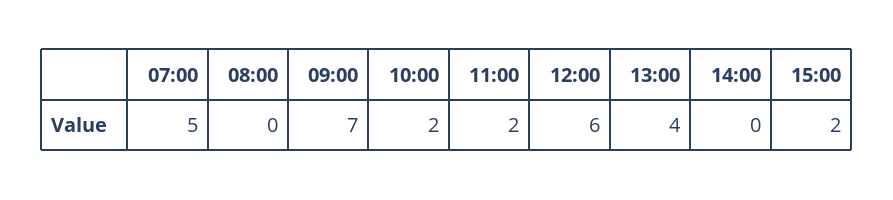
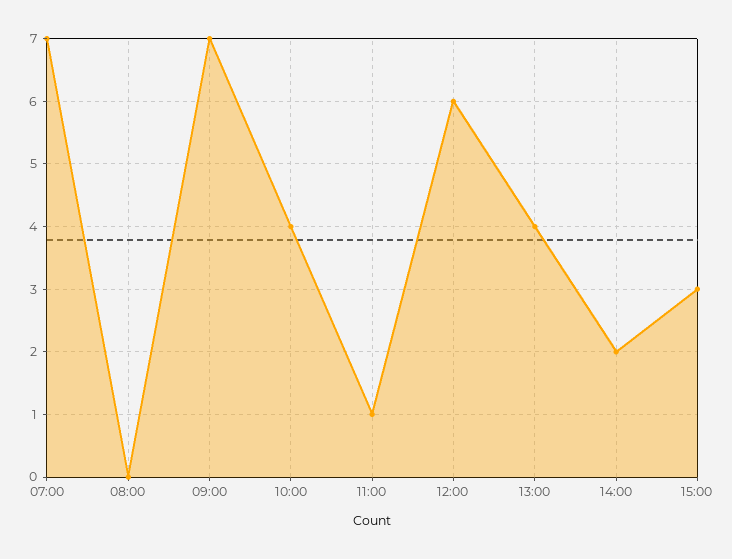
  {
-   "07:00": 5,
+   "07:00": 7,
    "08:00": 0,
    "09:00": 7,
-   "10:00": 2,
+   "10:00": 4,
-   "11:00": 2,
+   "11:00": 1,
    "12:00": 6,
    "13:00": 4,
-   "14:00": 0,
+   "14:00": 2,
-   "15:00": 2
+   "15:00": 3
  }

